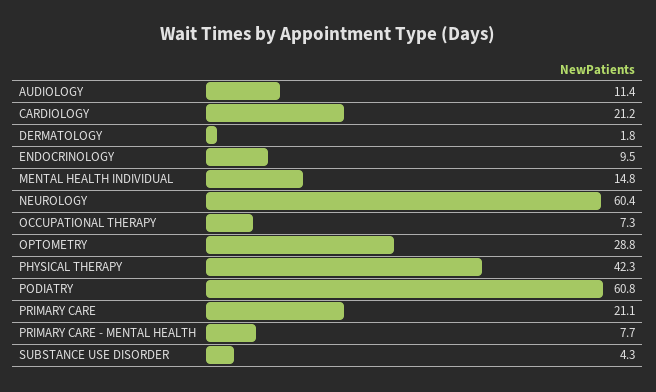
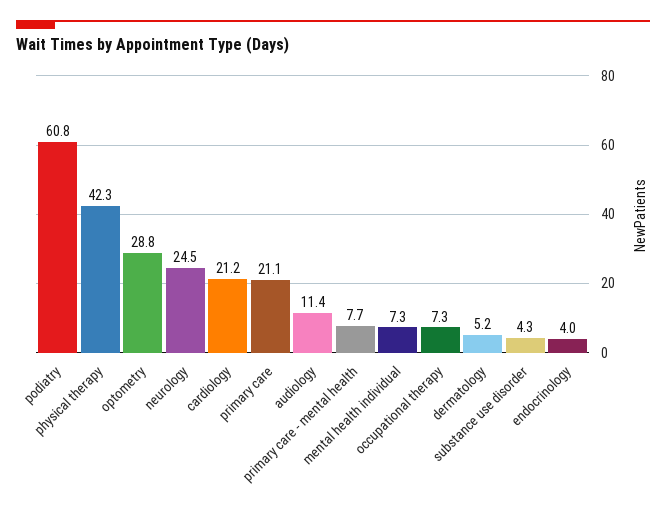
  {
    "AUDIOLOGY": 11.4,
    "CARDIOLOGY": 21.2,
-   "DERMATOLOGY": 1.8,
+   "DERMATOLOGY": 5.2,
-   "ENDOCRINOLOGY": 9.5,
+   "ENDOCRINOLOGY": 4,
-   "MENTAL HEALTH INDIVIDUAL": 14.8,
+   "MENTAL HEALTH INDIVIDUAL": 7.3,
-   "NEUROLOGY": 60.4,
+   "NEUROLOGY": 24.5,
    "OCCUPATIONAL THERAPY": 7.3,
    "OPTOMETRY": 28.8,
    "PHYSICAL THERAPY": 42.3,
    "PODIATRY": 60.8,
    "PRIMARY CARE": 21.1,
    "PRIMARY CARE - MENTAL HEALTH": 7.7,
    "SUBSTANCE USE DISORDER": 4.3
  }

